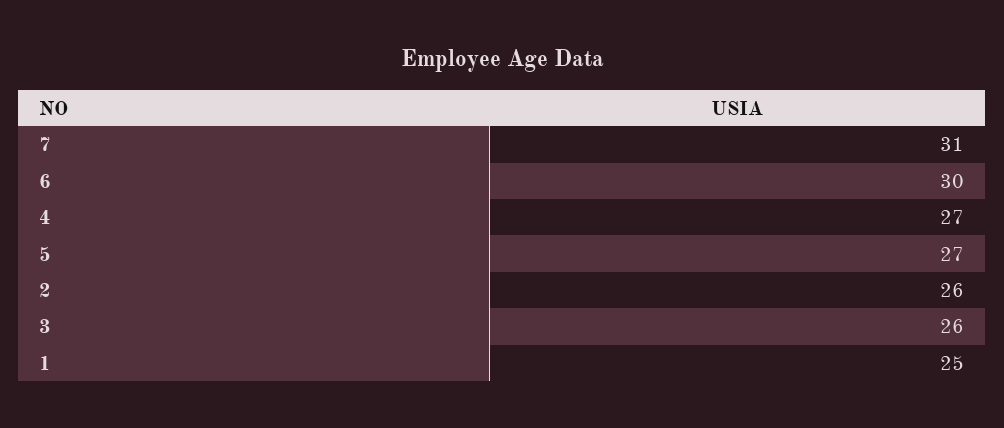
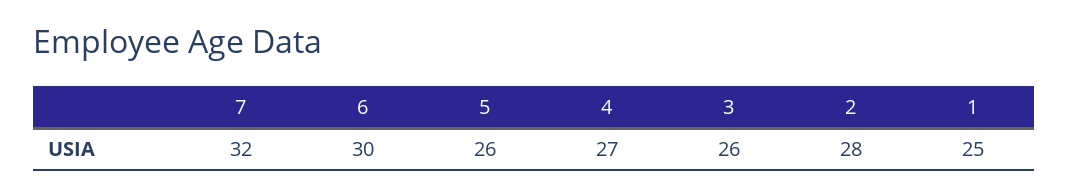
  {
-   "7": 31,
+   "7": 32,
    "6": 30,
    "4": 27,
-   "5": 27,
+   "5": 26,
-   "2": 26,
+   "2": 28,
    "3": 26,
    "1": 25
  }

